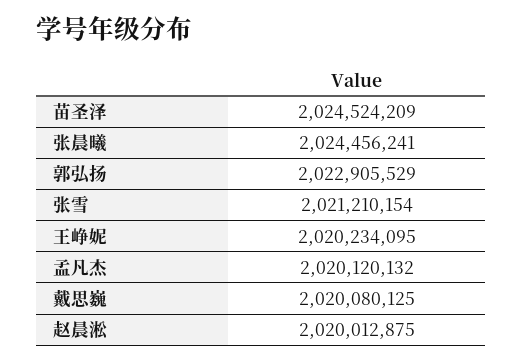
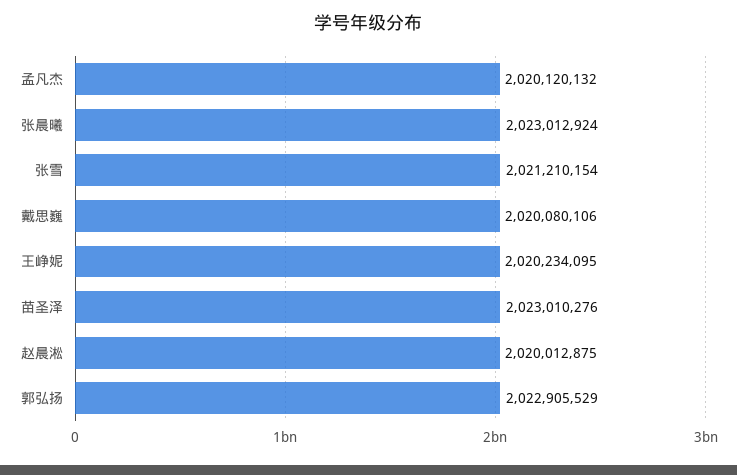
  {
-   "苗圣泽": 2024524209,
+   "苗圣泽": 2023010276,
-   "张晨曦": 2024456241,
+   "张晨曦": 2023012924,
    "郭弘扬": 2022905529,
    "张雪": 2021210154,
    "王峥妮": 2020234095,
    "孟凡杰": 2020120132,
-   "戴思巍": 2020080125,
+   "戴思巍": 2020080106,
    "赵晨淞": 2020012875
  }

